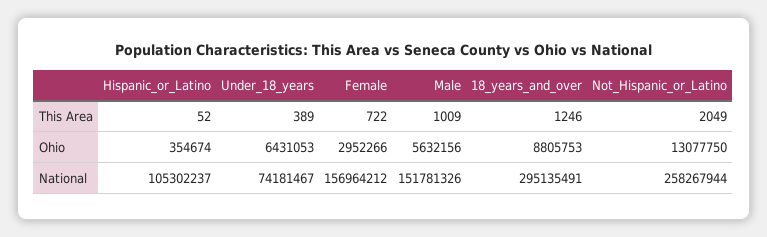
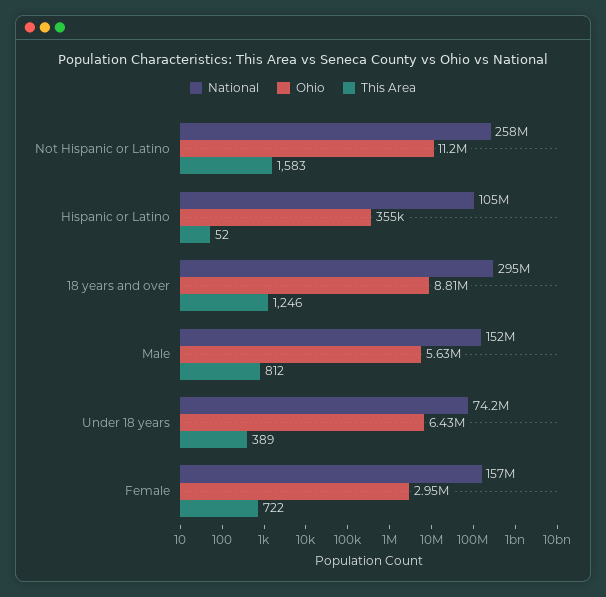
  {
    "This Area": {
      "Hispanic_or_Latino": 52,
      "Under_18_years": 389,
      "Female": 722,
-     "Male": 1009,
+     "Male": 812,
      "18_years_and_over": 1246,
-     "Not_Hispanic_or_Latino": 2049
+     "Not_Hispanic_or_Latino": 1583
    },
    "Ohio": {
      "Hispanic_or_Latino": 354674,
      "Under_18_years": 6431053,
      "Female": 2952266,
      "Male": 5632156,
      "18_years_and_over": 8805753,
-     "Not_Hispanic_or_Latino": 13077750
+     "Not_Hispanic_or_Latino": 11200000
    },
    "National": {
      "Hispanic_or_Latino": 105302237,
      "Under_18_years": 74181467,
      "Female": 156964212,
      "Male": 151781326,
      "18_years_and_over": 295135491,
      "Not_Hispanic_or_Latino": 258267944
    }
  }

